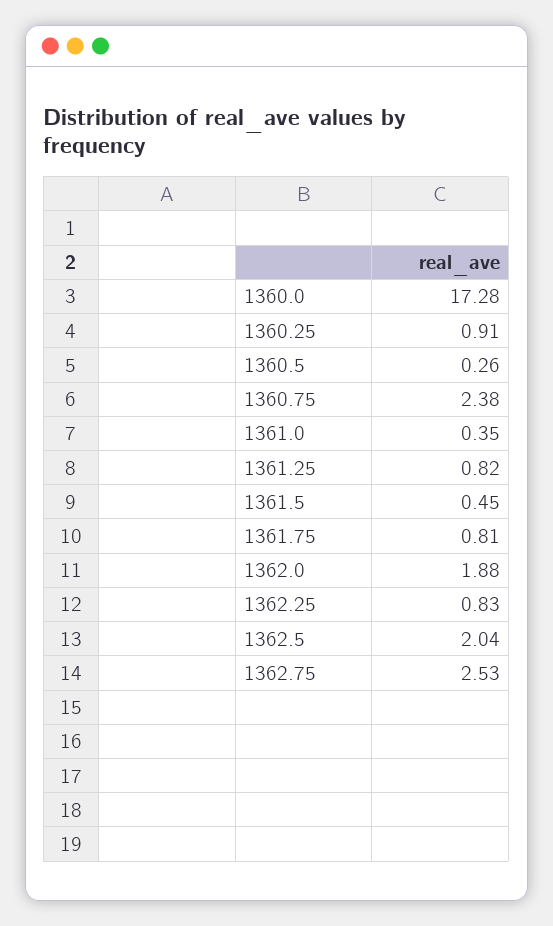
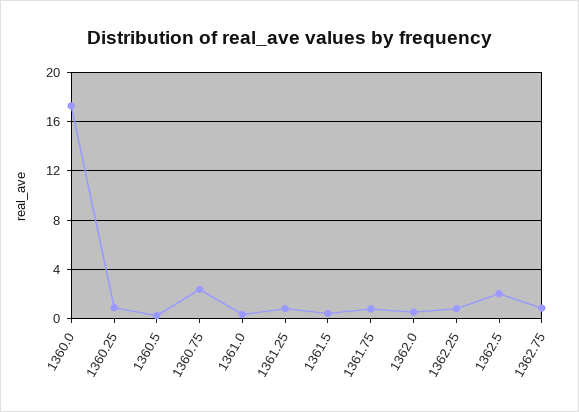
  {
    "1360.0": 17.28,
    "1360.25": 0.91,
    "1360.5": 0.26,
    "1360.75": 2.38,
    "1361.0": 0.35,
    "1361.25": 0.82,
    "1361.5": 0.45,
    "1361.75": 0.81,
-   "1362.0": 1.88,
+   "1362.0": 0.5,
    "1362.25": 0.83,
    "1362.5": 2.04,
-   "1362.75": 2.53
+   "1362.75": 1
  }

